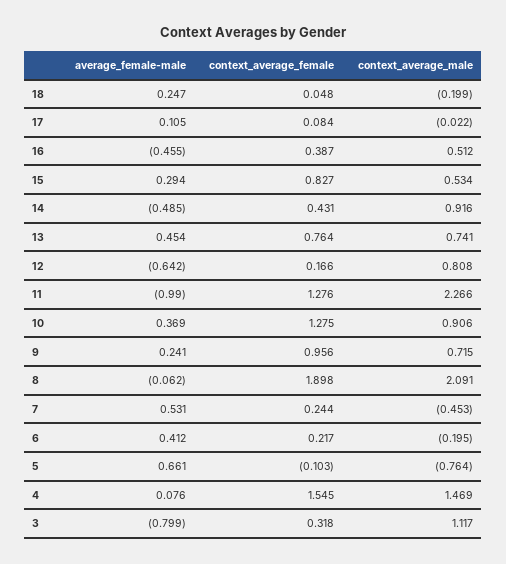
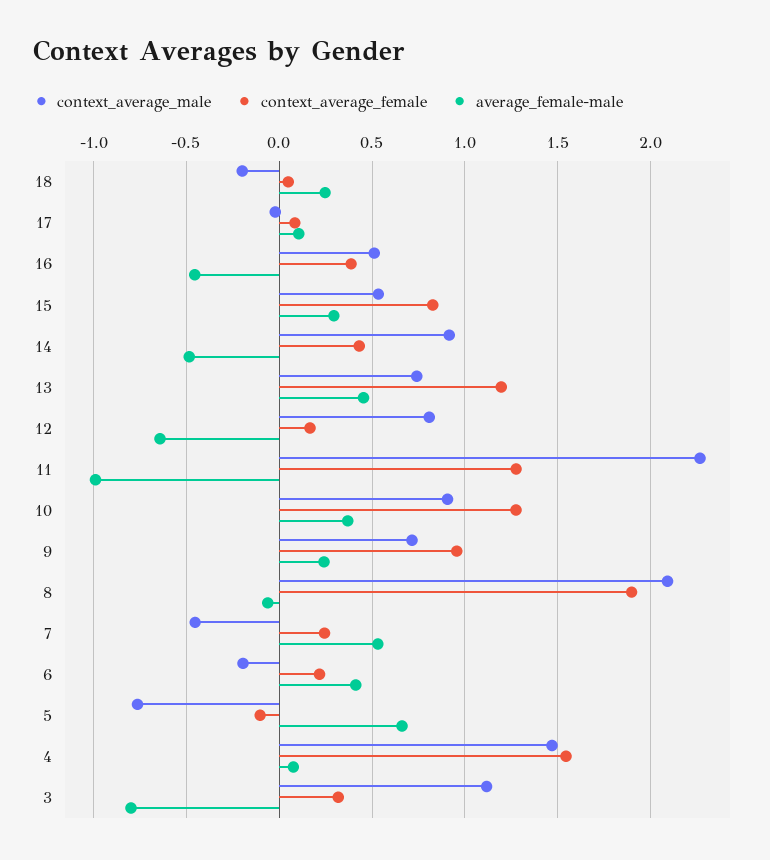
  {
    "average_female-male": {
      "18": 0.247,
      "17": 0.105,
      "16": -0.455,
      "15": 0.294,
      "14": -0.485,
      "13": 0.454,
      "12": -0.642,
      "11": -0.99,
      "10": 0.369,
      "9": 0.241,
      "8": -0.062,
      "7": 0.531,
      "6": 0.412,
      "5": 0.661,
      "4": 0.076,
      "3": -0.799
    },
    "context_average_female": {
      "18": 0.048,
      "17": 0.084,
      "16": 0.387,
      "15": 0.827,
      "14": 0.431,
-     "13": 0.764,
+     "13": 1.2,
      "12": 0.166,
      "11": 1.276,
      "10": 1.275,
      "9": 0.956,
      "8": 1.898,
      "7": 0.244,
      "6": 0.217,
      "5": -0.103,
      "4": 1.545,
      "3": 0.318
    },
    "context_average_male": {
      "18": -0.199,
      "17": -0.022,
      "16": 0.512,
      "15": 0.534,
      "14": 0.916,
      "13": 0.741,
      "12": 0.808,
      "11": 2.266,
      "10": 0.906,
      "9": 0.715,
      "8": 2.091,
      "7": -0.453,
      "6": -0.195,
      "5": -0.764,
      "4": 1.469,
      "3": 1.117
    }
  }

